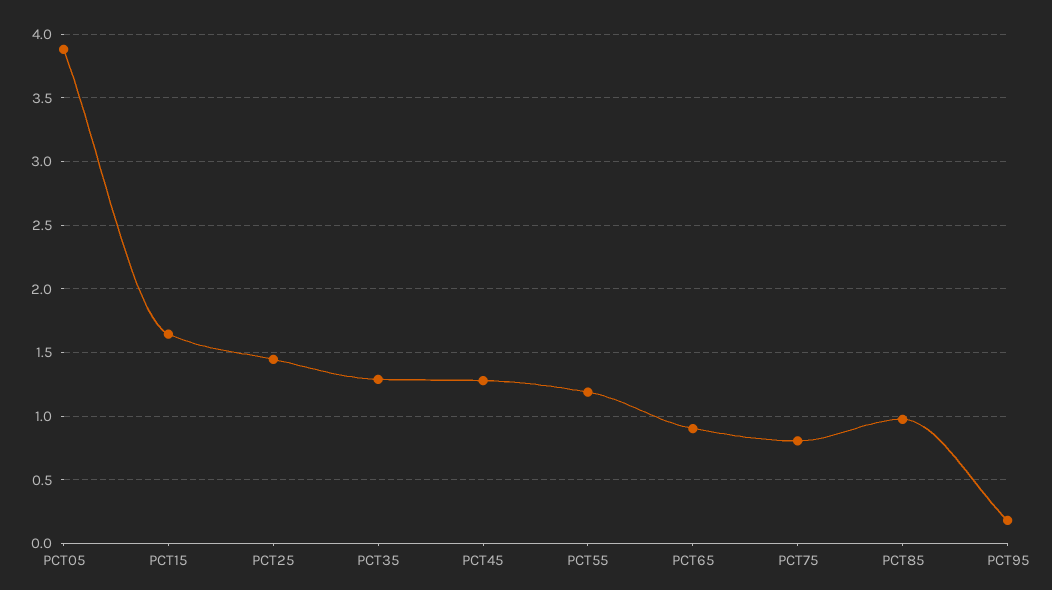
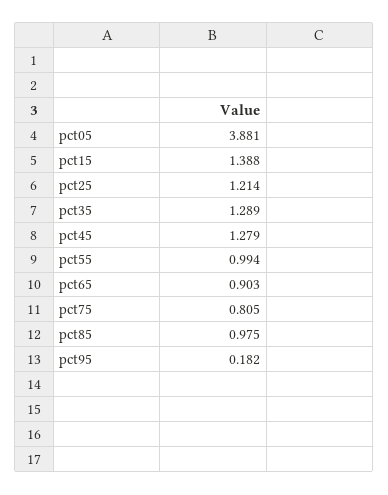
  {
    "PCT05": 3.881,
-   "PCT15": 1.65,
+   "PCT15": 1.388,
-   "PCT25": 1.45,
+   "PCT25": 1.214,
    "PCT35": 1.289,
    "PCT45": 1.279,
-   "PCT55": 1.2,
+   "PCT55": 0.994,
    "PCT65": 0.903,
    "PCT75": 0.805,
    "PCT85": 0.975,
    "PCT95": 0.182
  }

